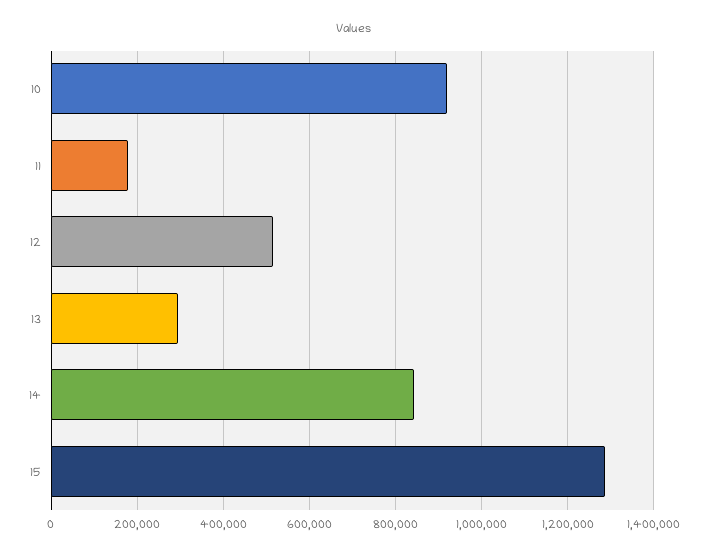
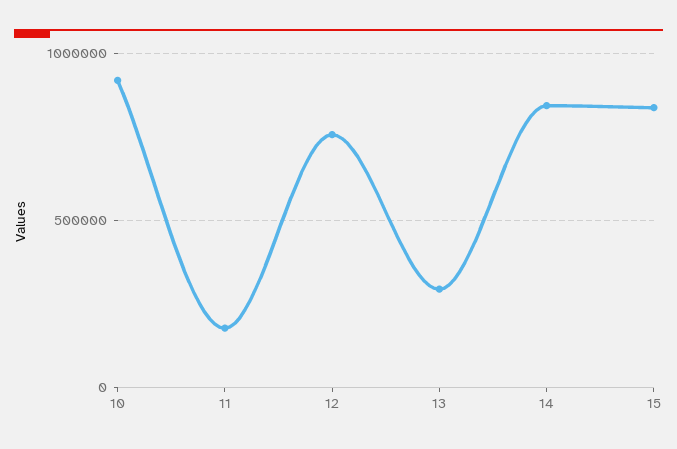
  {
    "10": 920000,
    "11": 180000,
-   "12": 520000,
+   "12": 750000,
    "13": 300000,
    "14": 840000,
-   "15": 1280000
+   "15": 850000
  }

